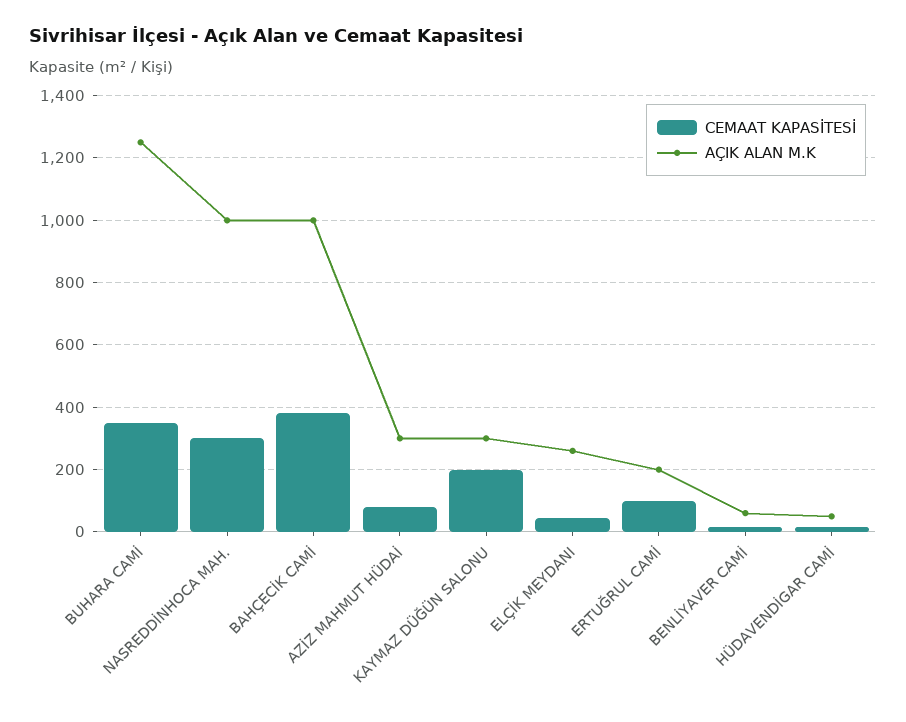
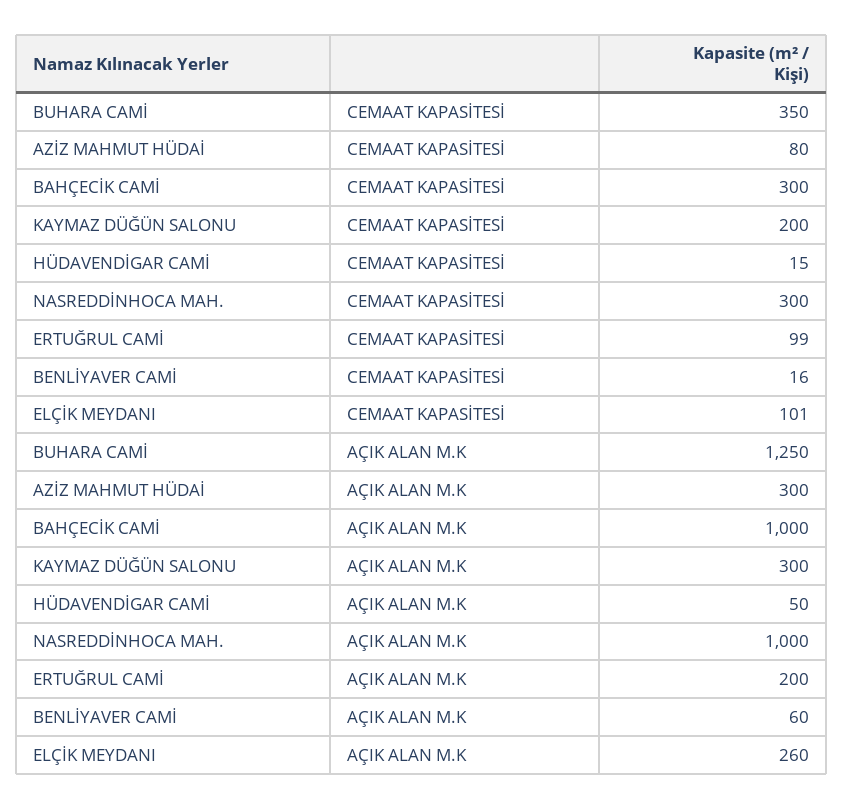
  {
    "CEMAAT KAPASİTESİ": {
      "BUHARA CAMİ": 350,
      "NASREDDİNHOCA MAH.": 300,
-     "BAHÇECİK CAMİ": 380,
+     "BAHÇECİK CAMİ": 300,
      "AZİZ MAHMUT HÜDAİ": 80,
      "KAYMAZ DÜĞÜN SALONU": 200,
-     "ELÇİK MEYDANI": 40,
+     "ELÇİK MEYDANI": 101,
      "ERTUĞRUL CAMİ": 99,
      "BENLİYAVER CAMİ": 16,
      "HÜDAVENDİGAR CAMİ": 15
    },
    "AÇIK ALAN M.K": {
      "BUHARA CAMİ": 1250,
      "NASREDDİNHOCA MAH.": 1000,
      "BAHÇECİK CAMİ": 1000,
      "AZİZ MAHMUT HÜDAİ": 300,
      "KAYMAZ DÜĞÜN SALONU": 300,
      "ELÇİK MEYDANI": 260,
      "ERTUĞRUL CAMİ": 200,
      "BENLİYAVER CAMİ": 60,
      "HÜDAVENDİGAR CAMİ": 50
    }
  }

